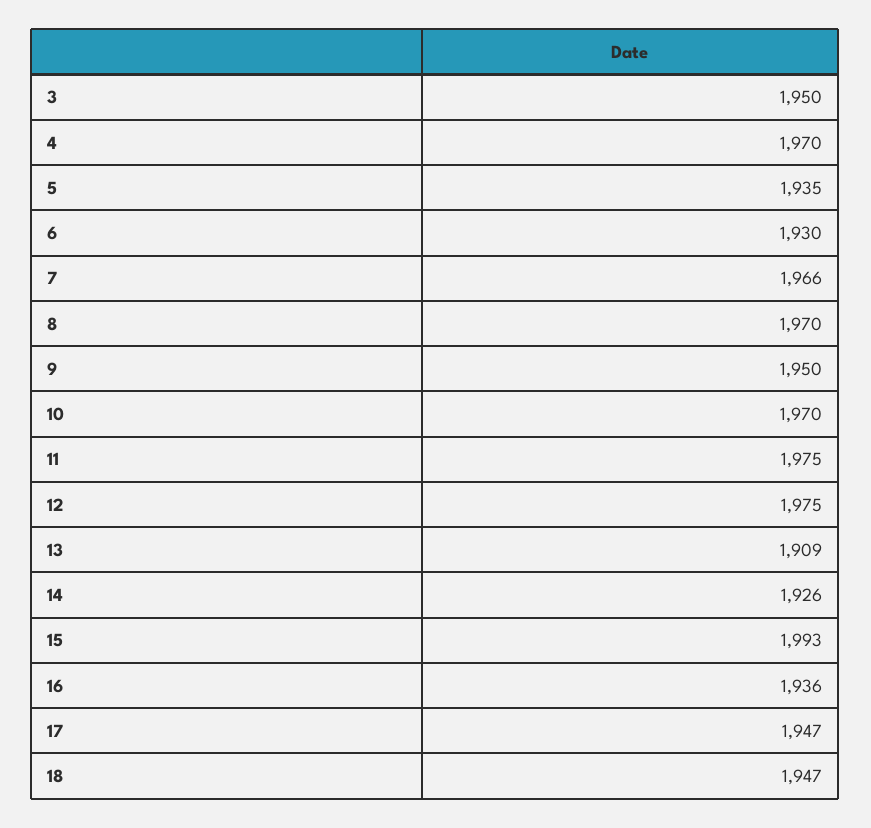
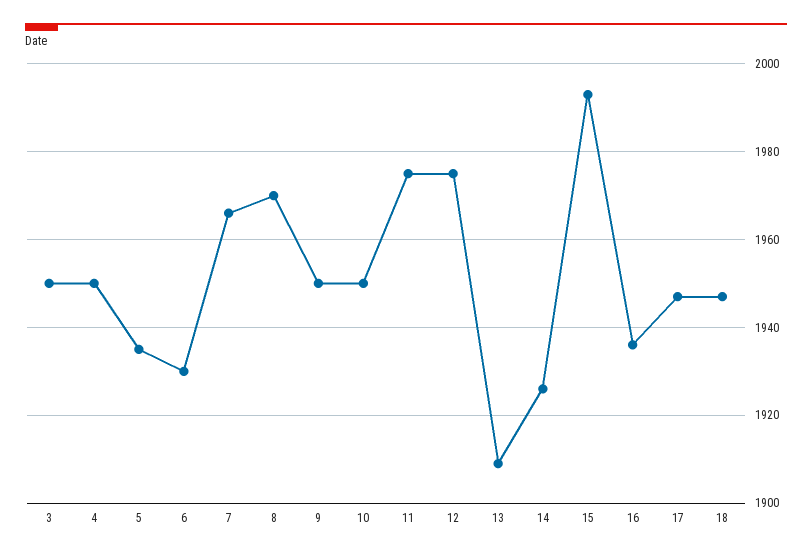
  {
    "3": 1950,
-   "4": 1970,
+   "4": 1950,
    "5": 1935,
    "6": 1930,
    "7": 1966,
    "8": 1970,
    "9": 1950,
-   "10": 1970,
+   "10": 1950,
    "11": 1975,
    "12": 1975,
    "13": 1909,
    "14": 1926,
    "15": 1993,
    "16": 1936,
    "17": 1947,
    "18": 1947
  }

